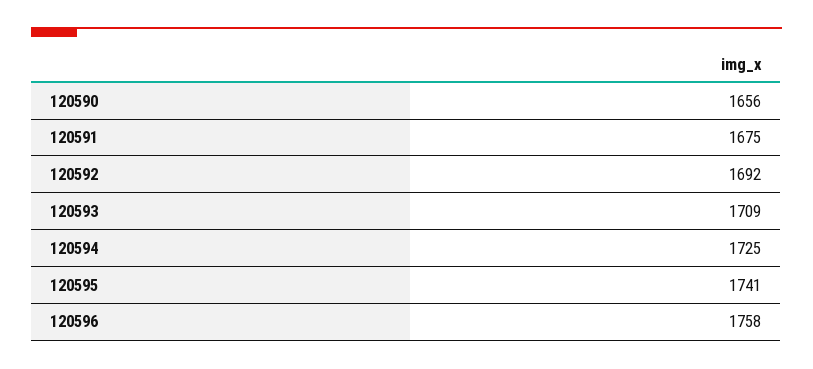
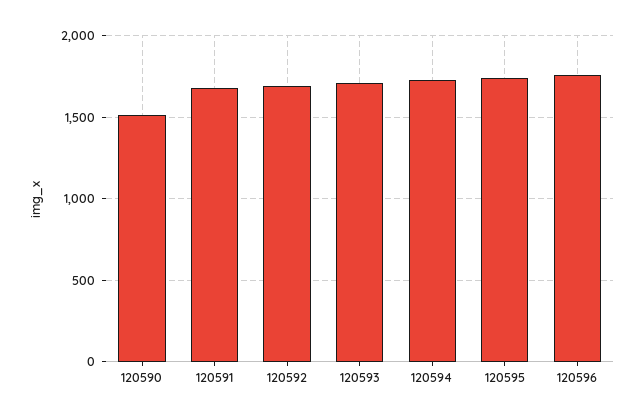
  {
-   "120590": 1656,
+   "120590": 1500,
    "120591": 1675,
    "120592": 1692,
    "120593": 1709,
    "120594": 1725,
    "120595": 1741,
    "120596": 1758
  }

